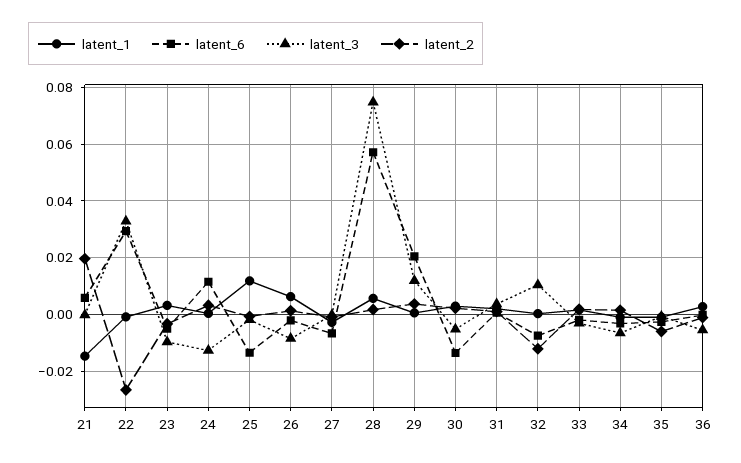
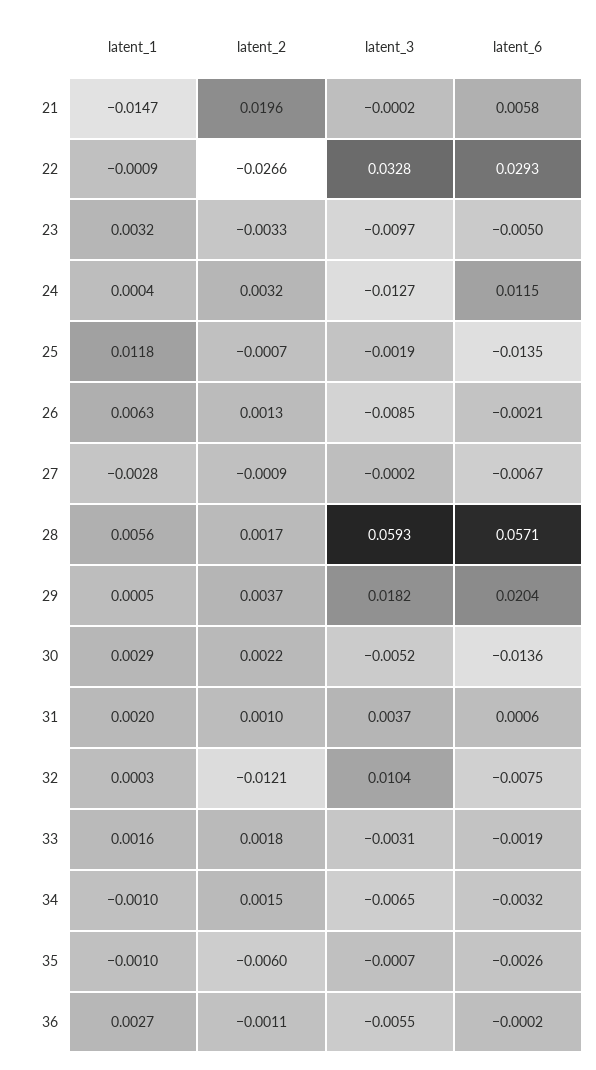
  {
    "latent_1": {
      "21": -0.0147,
      "22": -0.0009,
      "23": 0.0032,
      "24": 0.0004,
      "25": 0.0118,
      "26": 0.0063,
      "27": -0.0028,
      "28": 0.0056,
      "29": 0.0005,
      "30": 0.0029,
      "31": 0.002,
      "32": 0.0003,
      "33": 0.0016,
      "34": -0.001,
      "35": -0.001,
      "36": 0.0027
    },
    "latent_6": {
      "21": 0.0058,
      "22": 0.0293,
      "23": -0.005,
      "24": 0.0115,
      "25": -0.0135,
      "26": -0.0021,
      "27": -0.0067,
      "28": 0.0571,
      "29": 0.0204,
      "30": -0.0136,
      "31": 0.0006,
      "32": -0.0075,
      "33": -0.0019,
      "34": -0.0032,
      "35": -0.0026,
      "36": -0.0002
    },
    "latent_3": {
      "21": -0.0002,
      "22": 0.0328,
      "23": -0.0097,
      "24": -0.0127,
      "25": -0.0019,
      "26": -0.0085,
      "27": -0.0002,
-     "28": 0.075,
+     "28": 0.0593,
-     "29": 0.0125,
+     "29": 0.0182,
      "30": -0.0052,
      "31": 0.0037,
      "32": 0.0104,
      "33": -0.0031,
      "34": -0.0065,
      "35": -0.0007,
      "36": -0.0055
    },
    "latent_2": {
      "21": 0.0196,
      "22": -0.0266,
      "23": -0.0033,
      "24": 0.0032,
      "25": -0.0007,
      "26": 0.0013,
      "27": -0.0009,
      "28": 0.0017,
      "29": 0.0037,
      "30": 0.0022,
      "31": 0.001,
      "32": -0.0121,
      "33": 0.0018,
      "34": 0.0015,
      "35": -0.006,
      "36": -0.0011
    }
  }

